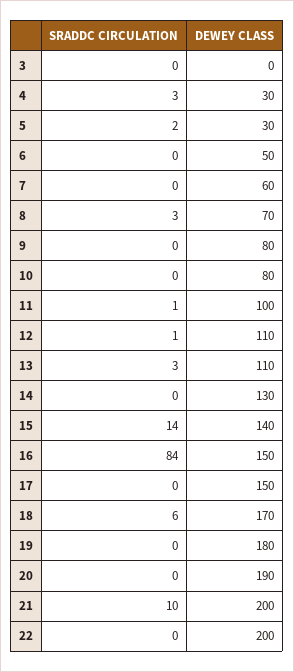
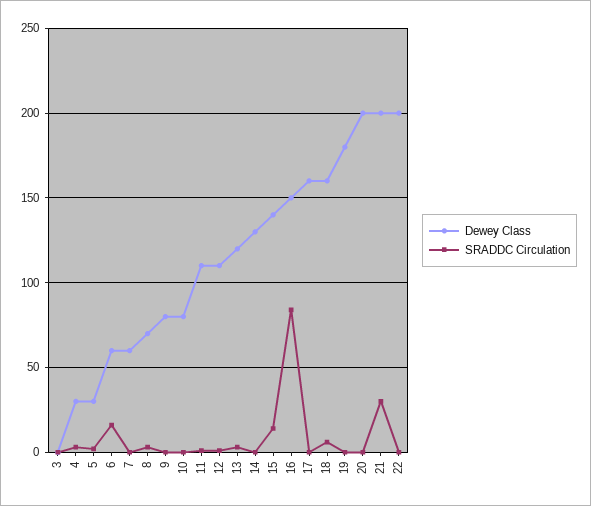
  {
    "SRADDC CIRCULATION": {
      "3": 0,
      "4": 3,
      "5": 2,
-     "6": 0,
+     "6": 15,
      "7": 0,
      "8": 3,
      "9": 0,
      "10": 0,
      "11": 1,
      "12": 1,
      "13": 3,
      "14": 0,
      "15": 14,
      "16": 84,
      "17": 0,
      "18": 6,
      "19": 0,
      "20": 0,
-     "21": 10,
+     "21": 30,
      "22": 0
    },
    "DEWEY CLASS": {
      "3": 0,
      "4": 30,
      "5": 30,
-     "6": 50,
+     "6": 60,
      "7": 60,
      "8": 70,
      "9": 80,
      "10": 80,
-     "11": 100,
+     "11": 110,
      "12": 110,
-     "13": 110,
+     "13": 120,
      "14": 130,
      "15": 140,
      "16": 150,
-     "17": 150,
+     "17": 160,
-     "18": 170,
+     "18": 160,
      "19": 180,
-     "20": 190,
+     "20": 200,
      "21": 200,
      "22": 200
    }
  }

